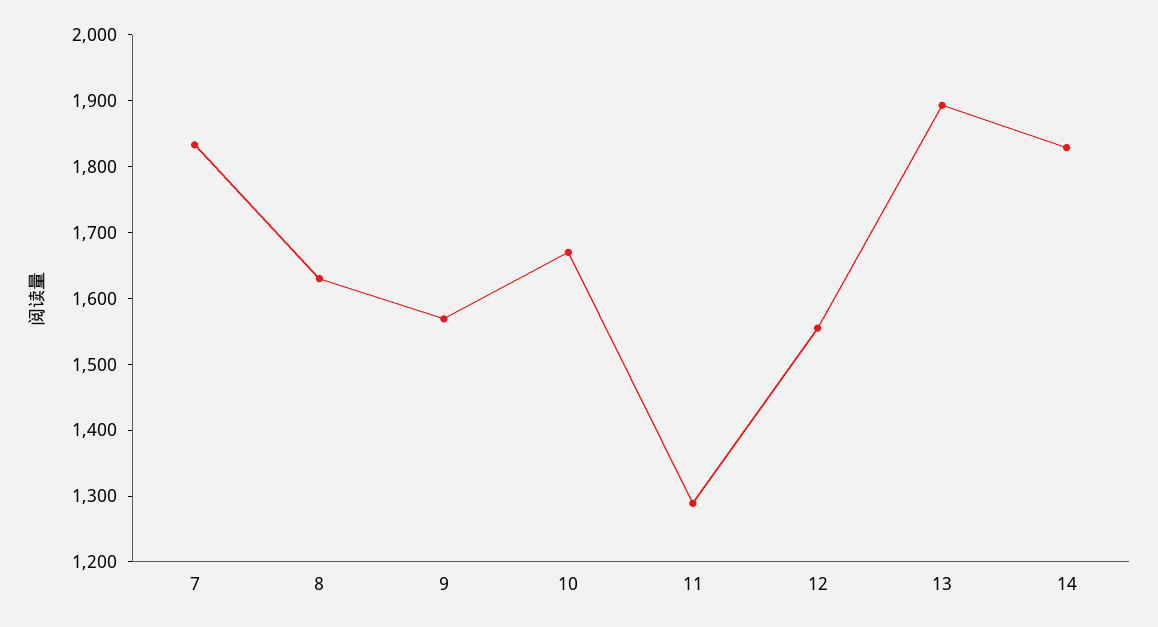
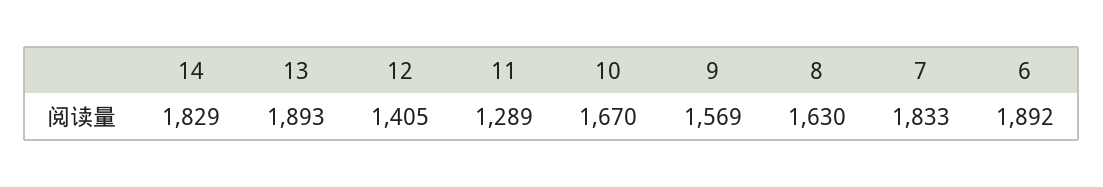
  {
    "7": 1833,
    "8": 1630,
    "9": 1569,
    "10": 1670,
    "11": 1289,
-   "12": 1560,
+   "12": 1405,
    "13": 1893,
-   "14": 1829
+   "14": 1829,
+   "6": 1892
  }

